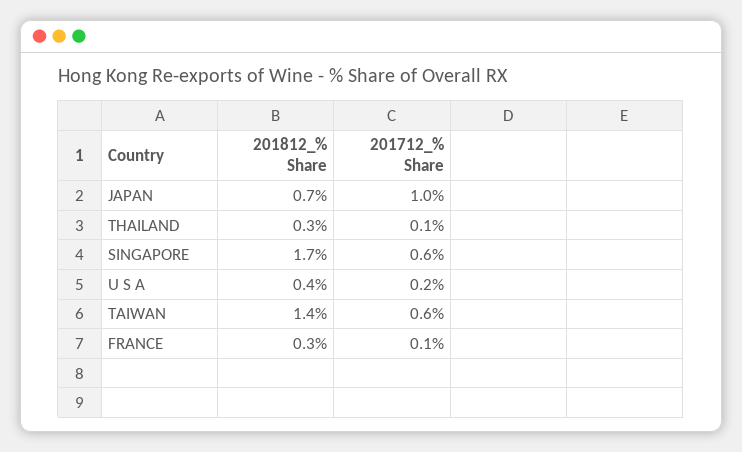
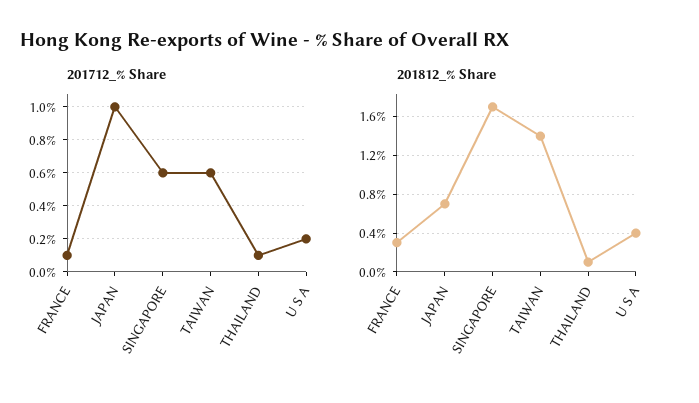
  {
    "201812_% Share": {
      "JAPAN": 0.7,
-     "THAILAND": 0.3,
+     "THAILAND": 0.1,
      "SINGAPORE": 1.7,
      "U S A": 0.4,
      "TAIWAN": 1.4,
      "FRANCE": 0.3
    },
    "201712_% Share": {
      "JAPAN": 1,
      "THAILAND": 0.1,
      "SINGAPORE": 0.6,
      "U S A": 0.2,
      "TAIWAN": 0.6,
      "FRANCE": 0.1
    }
  }

